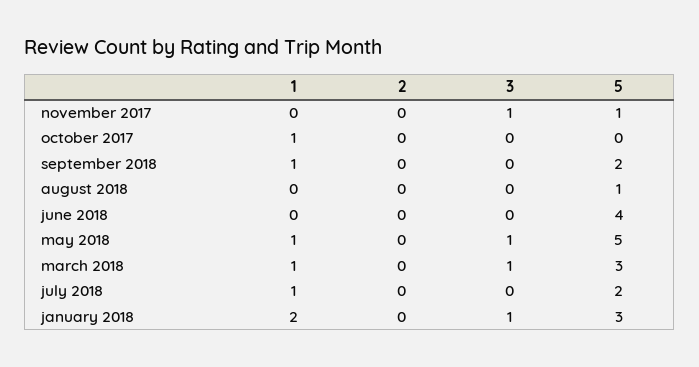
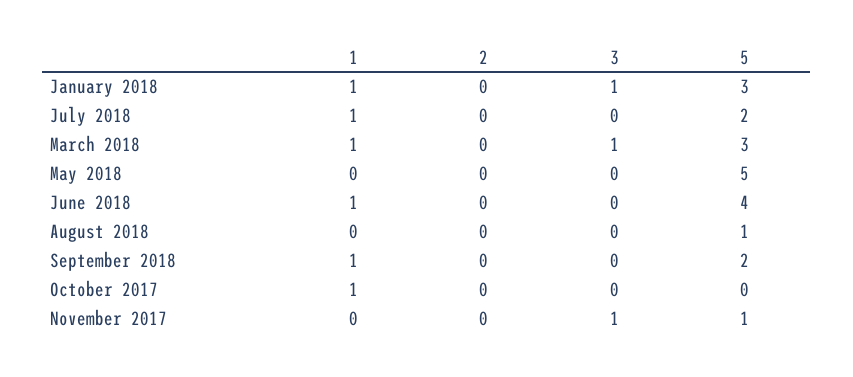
  {
    "1": {
      "november 2017": 0,
      "october 2017": 1,
      "september 2018": 1,
      "august 2018": 0,
-     "june 2018": 0,
+     "june 2018": 1,
-     "may 2018": 1,
+     "may 2018": 0,
      "march 2018": 1,
      "july 2018": 1,
-     "january 2018": 2
+     "january 2018": 1
    },
    "2": {
      "november 2017": 0,
      "october 2017": 0,
      "september 2018": 0,
      "august 2018": 0,
      "june 2018": 0,
      "may 2018": 0,
      "march 2018": 0,
      "july 2018": 0,
      "january 2018": 0
    },
    "3": {
      "november 2017": 1,
      "october 2017": 0,
      "september 2018": 0,
      "august 2018": 0,
      "june 2018": 0,
-     "may 2018": 1,
+     "may 2018": 0,
      "march 2018": 1,
      "july 2018": 0,
      "january 2018": 1
    },
    "5": {
      "november 2017": 1,
      "october 2017": 0,
      "september 2018": 2,
      "august 2018": 1,
      "june 2018": 4,
      "may 2018": 5,
      "march 2018": 3,
      "july 2018": 2,
      "january 2018": 3
    }
  }

